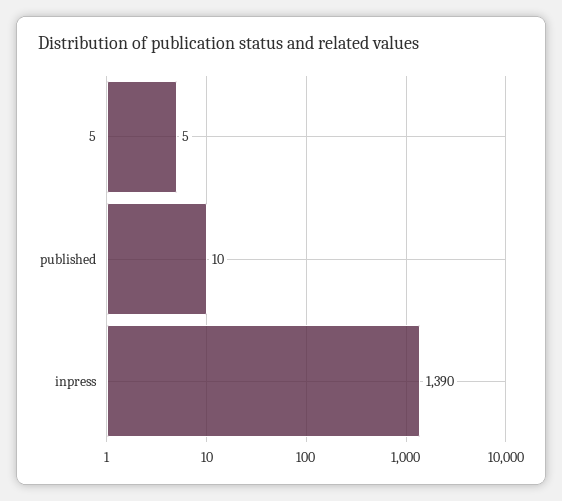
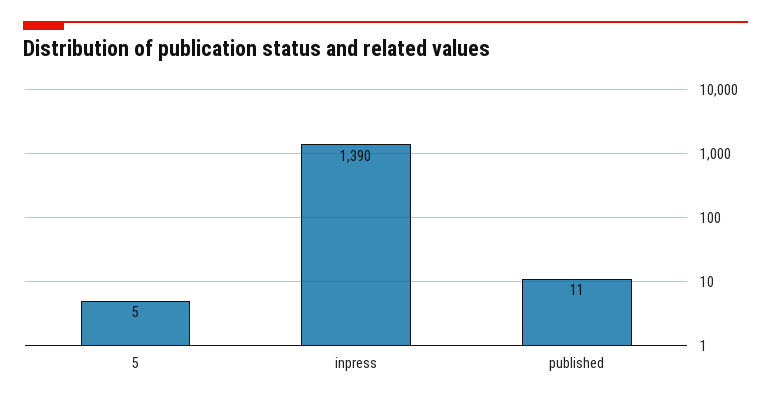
  {
    "5": 5,
-   "published": 10,
+   "published": 11,
    "inpress": 1390
  }

